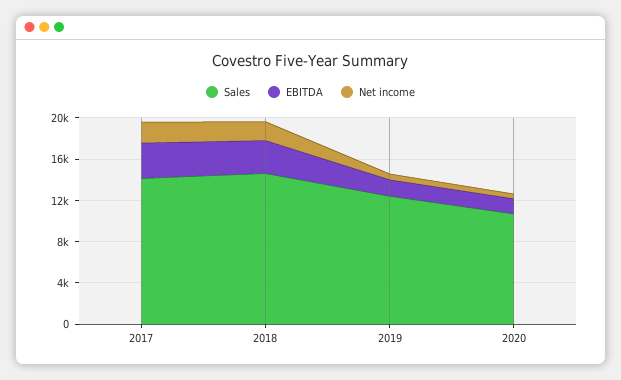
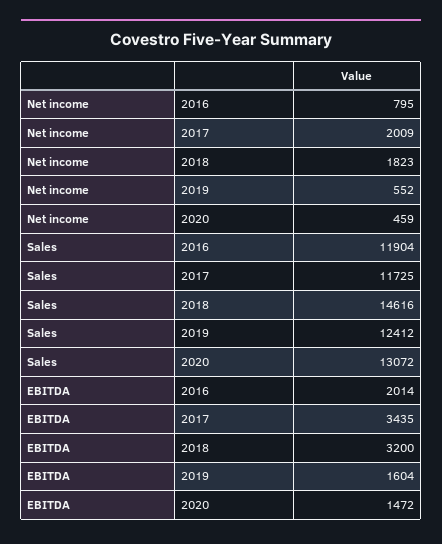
  {
    "Sales": {
-     "2017": 14000,
+     "2017": 11725,
      "2018": 14616,
      "2019": 12412,
-     "2020": 11000
+     "2020": 13072,
+     "2016": 11904
    },
    "EBITDA": {
      "2017": 3435,
      "2018": 3200,
      "2019": 1604,
-     "2020": 1472
+     "2020": 1472,
+     "2016": 2014
    },
    "Net income": {
      "2017": 2009,
      "2018": 1823,
      "2019": 552,
-     "2020": 459
+     "2020": 459,
+     "2016": 795
    }
  }

